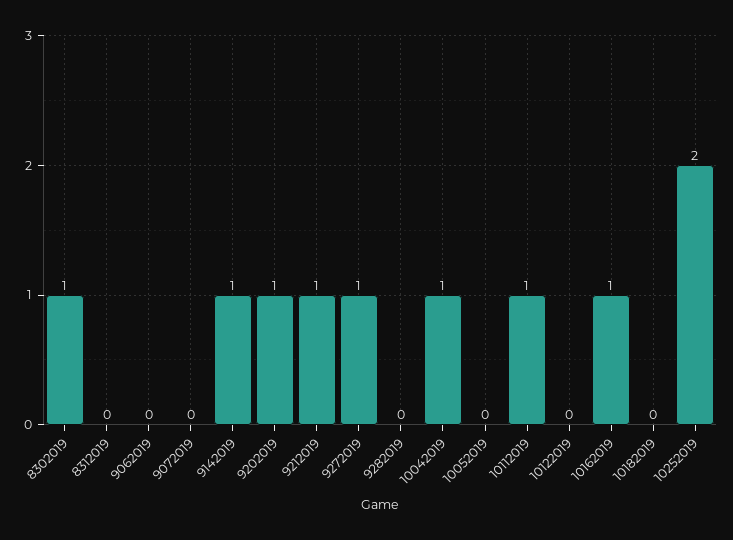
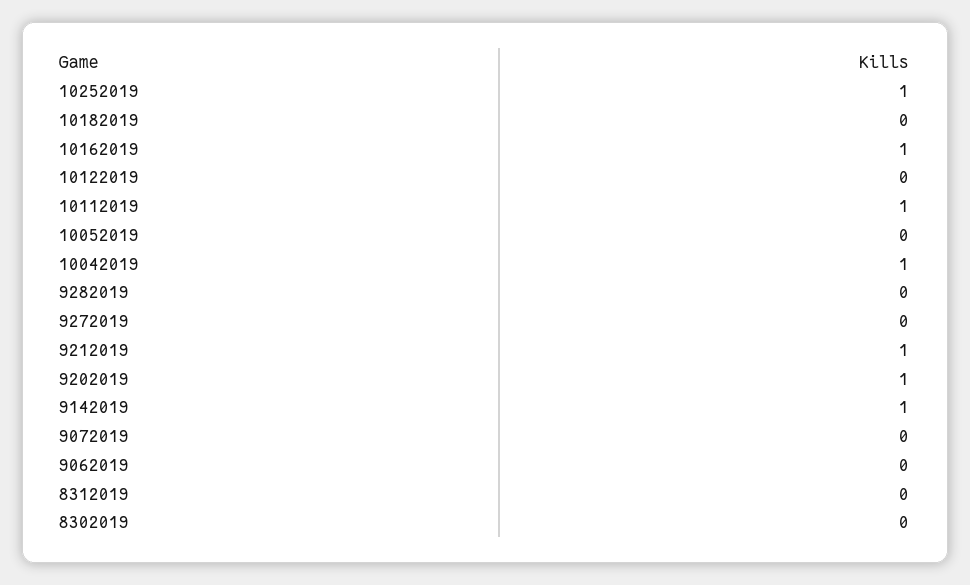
  {
-   "8302019": 1,
+   "8302019": 0,
    "8312019": 0,
    "9062019": 0,
    "9072019": 0,
    "9142019": 1,
    "9202019": 1,
    "9212019": 1,
-   "9272019": 1,
+   "9272019": 0,
    "9282019": 0,
    "10042019": 1,
    "10052019": 0,
    "10112019": 1,
    "10122019": 0,
    "10162019": 1,
    "10182019": 0,
-   "10252019": 2
+   "10252019": 1
  }

